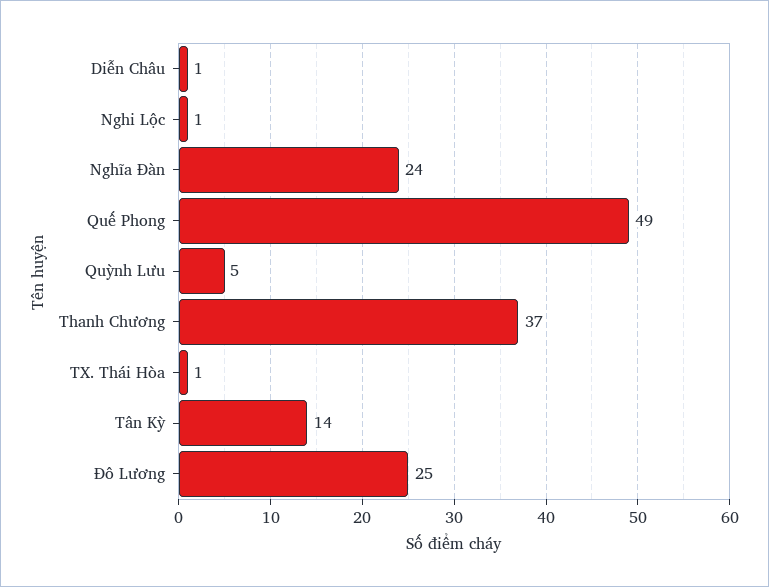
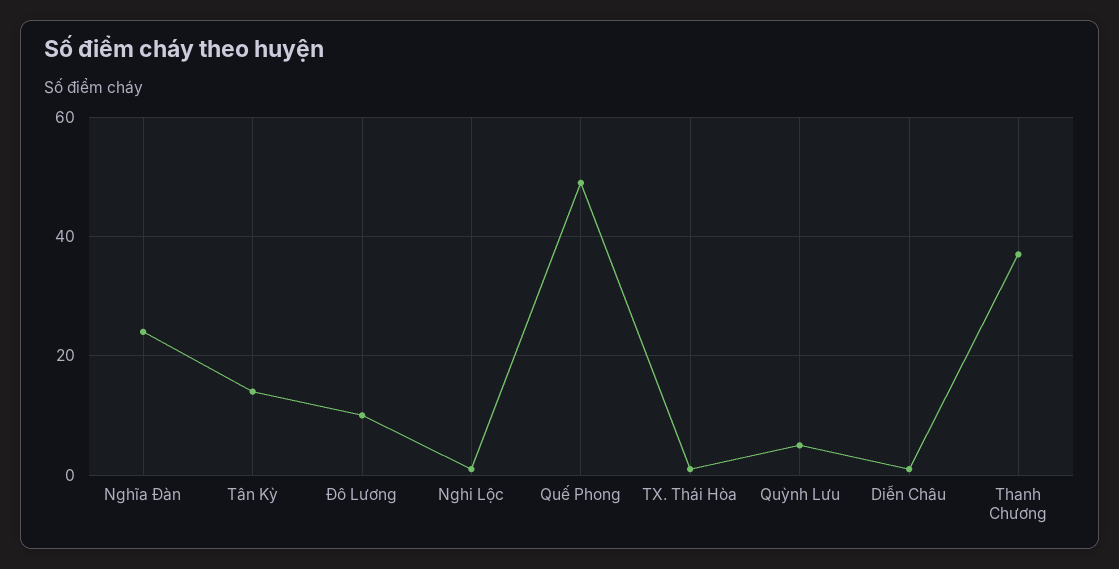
  {
    "Diễn Châu": 1,
    "Nghi Lộc": 1,
    "Nghĩa Đàn": 24,
    "Quế Phong": 49,
    "Quỳnh Lưu": 5,
    "Thanh Chương": 37,
    "TX. Thái Hòa": 1,
    "Tân Kỳ": 14,
-   "Đô Lương": 25
+   "Đô Lương": 10
  }

